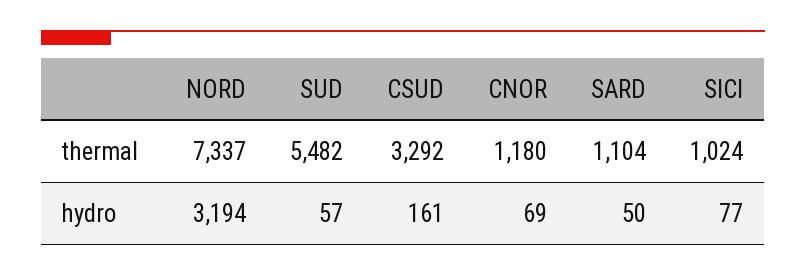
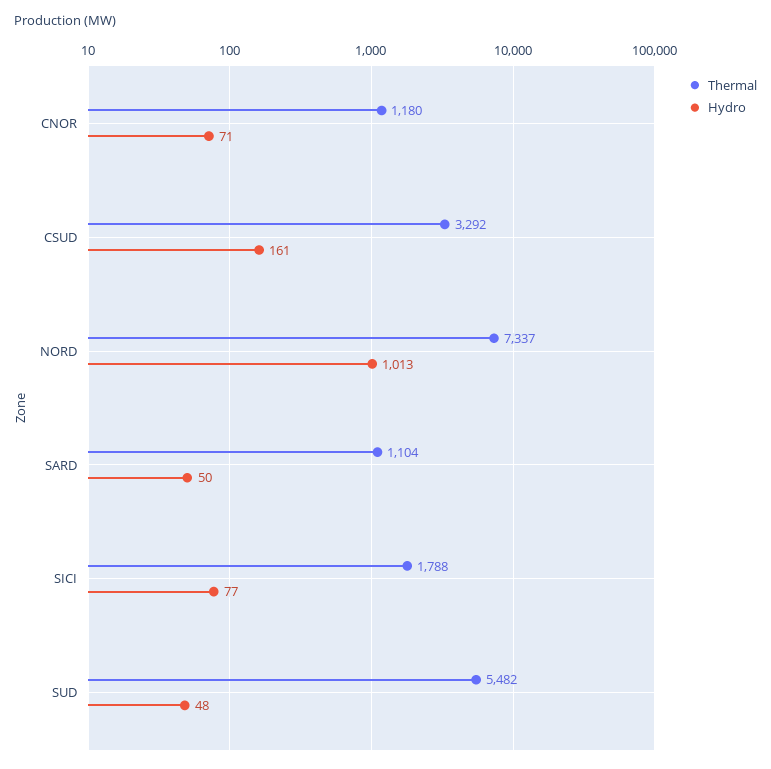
  {
    "thermal": {
      "NORD": 7337,
      "SUD": 5482,
      "CSUD": 3292,
      "CNOR": 1180,
      "SARD": 1104,
-     "SICI": 1024
+     "SICI": 1788
    },
    "hydro": {
-     "NORD": 3194,
+     "NORD": 1013,
-     "SUD": 57,
+     "SUD": 48,
      "CSUD": 161,
-     "CNOR": 69,
+     "CNOR": 71,
      "SARD": 50,
      "SICI": 77
    }
  }

